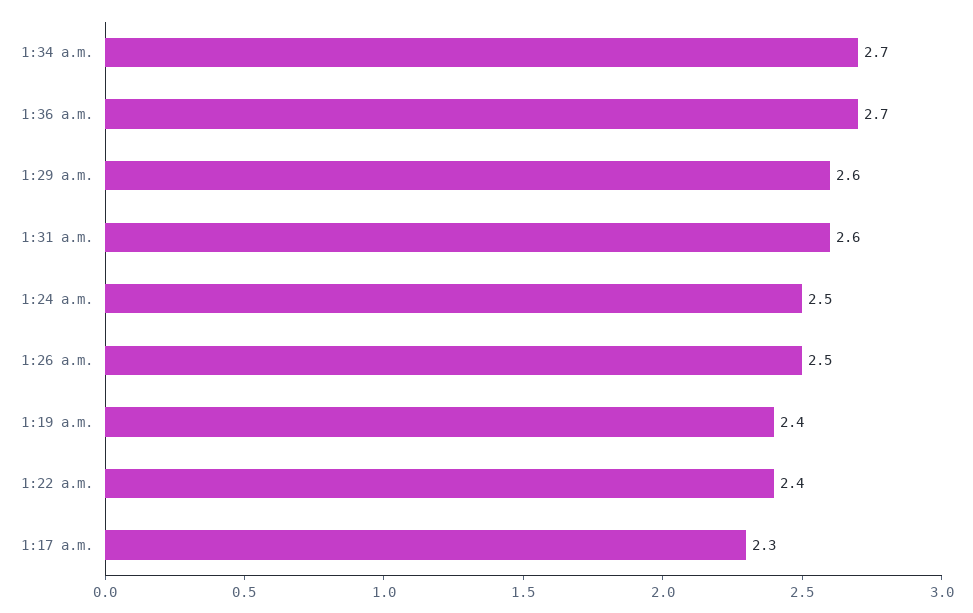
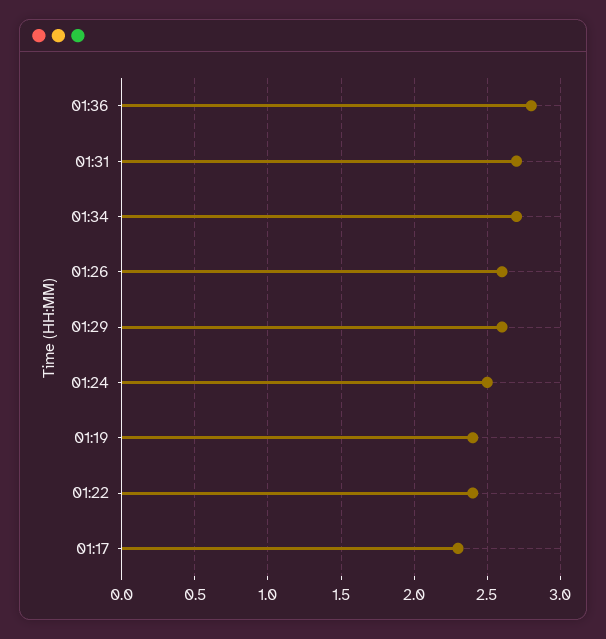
  {
    "1:34 a.m.": 2.7,
-   "1:36 a.m.": 2.7,
+   "1:36 a.m.": 2.8,
    "1:29 a.m.": 2.6,
-   "1:31 a.m.": 2.6,
+   "1:31 a.m.": 2.7,
    "1:24 a.m.": 2.5,
-   "1:26 a.m.": 2.5,
+   "1:26 a.m.": 2.6,
    "1:19 a.m.": 2.4,
    "1:22 a.m.": 2.4,
    "1:17 a.m.": 2.3
  }

